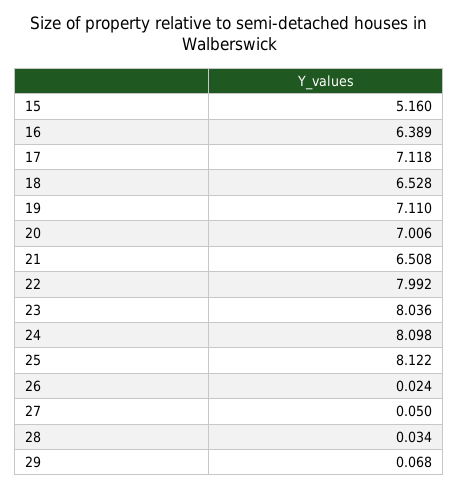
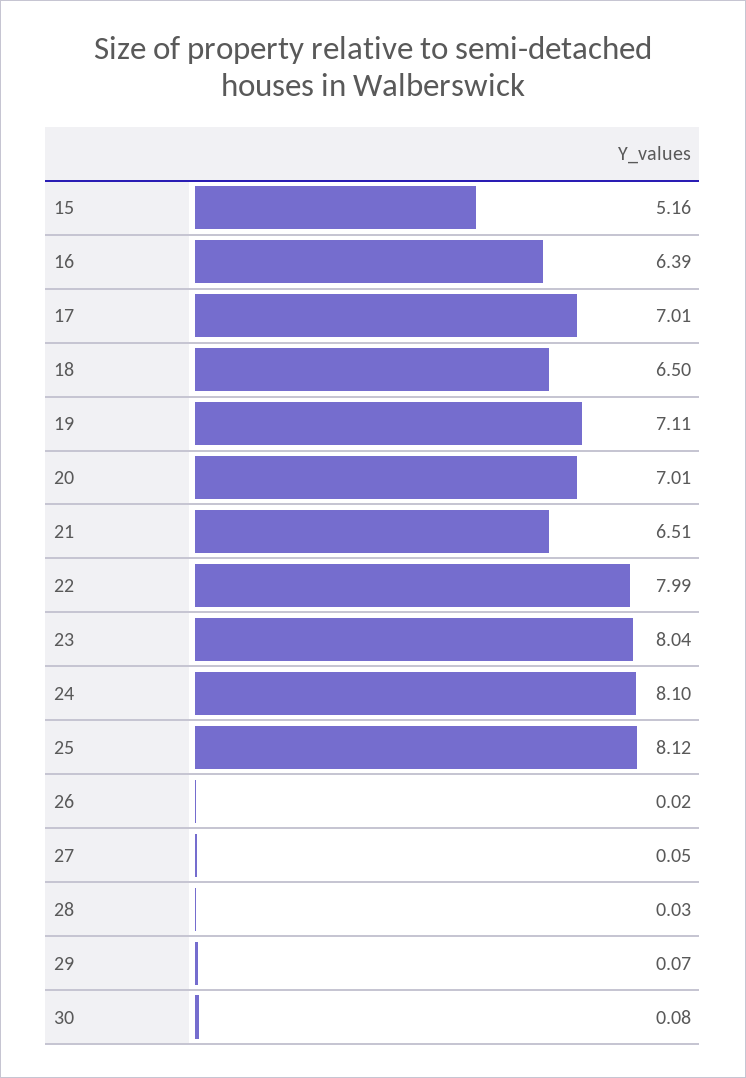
  {
    "15": 5.16,
    "16": 6.389,
-   "17": 7.118,
+   "17": 7.01,
-   "18": 6.528,
+   "18": 6.5,
    "19": 7.11,
    "20": 7.006,
    "21": 6.508,
    "22": 7.992,
    "23": 8.036,
    "24": 8.098,
    "25": 8.122,
    "26": 0.024,
    "27": 0.05,
    "28": 0.034,
-   "29": 0.068
+   "29": 0.068,
+   "30": 0.08
  }

